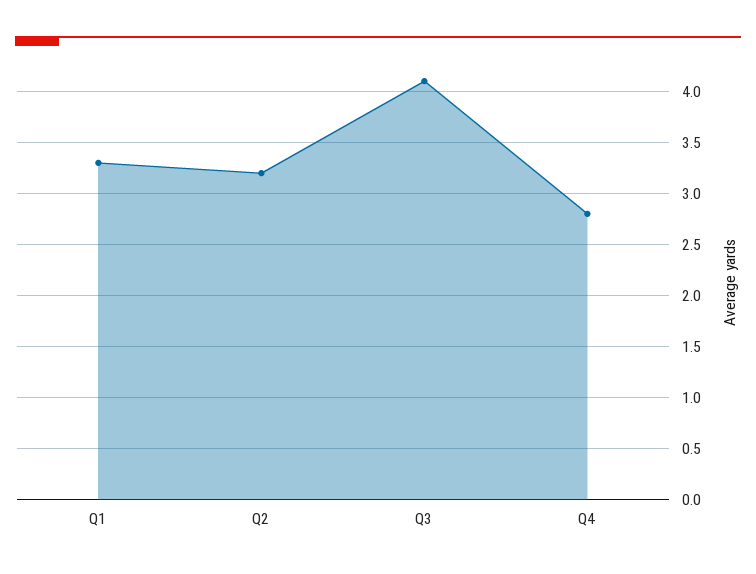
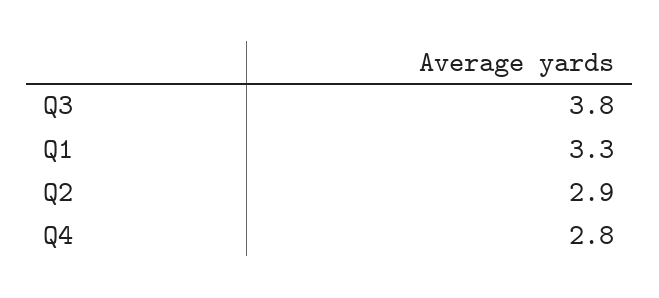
  {
    "Q1": 3.3,
-   "Q2": 3.2,
+   "Q2": 2.9,
-   "Q3": 4.1,
+   "Q3": 3.8,
    "Q4": 2.8
  }

